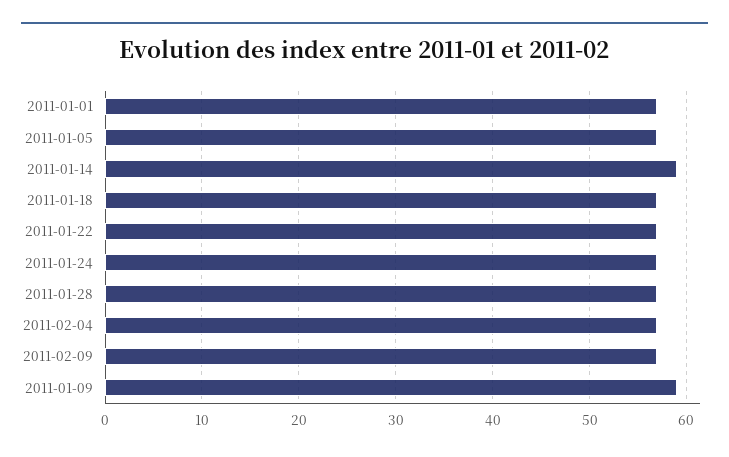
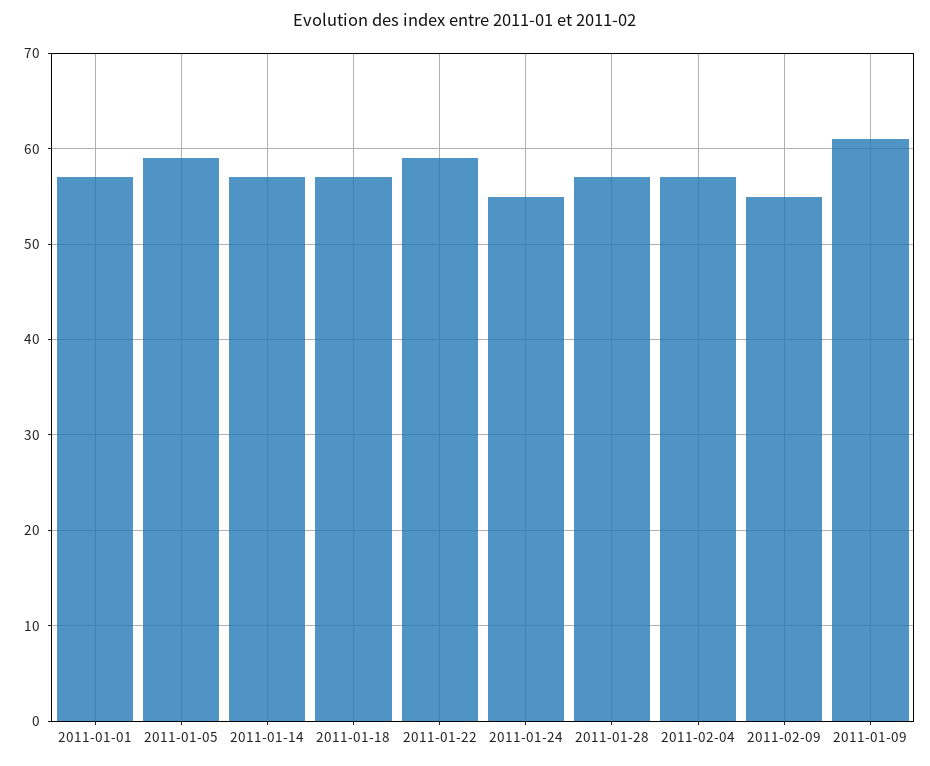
  {
    "2011-01-01": 57,
-   "2011-01-05": 57,
+   "2011-01-05": 59,
-   "2011-01-14": 59,
+   "2011-01-14": 57,
    "2011-01-18": 57,
-   "2011-01-22": 57,
+   "2011-01-22": 59,
-   "2011-01-24": 57,
+   "2011-01-24": 55,
    "2011-01-28": 57,
    "2011-02-04": 57,
-   "2011-02-09": 57,
+   "2011-02-09": 55,
-   "2011-01-09": 59
+   "2011-01-09": 61
  }

